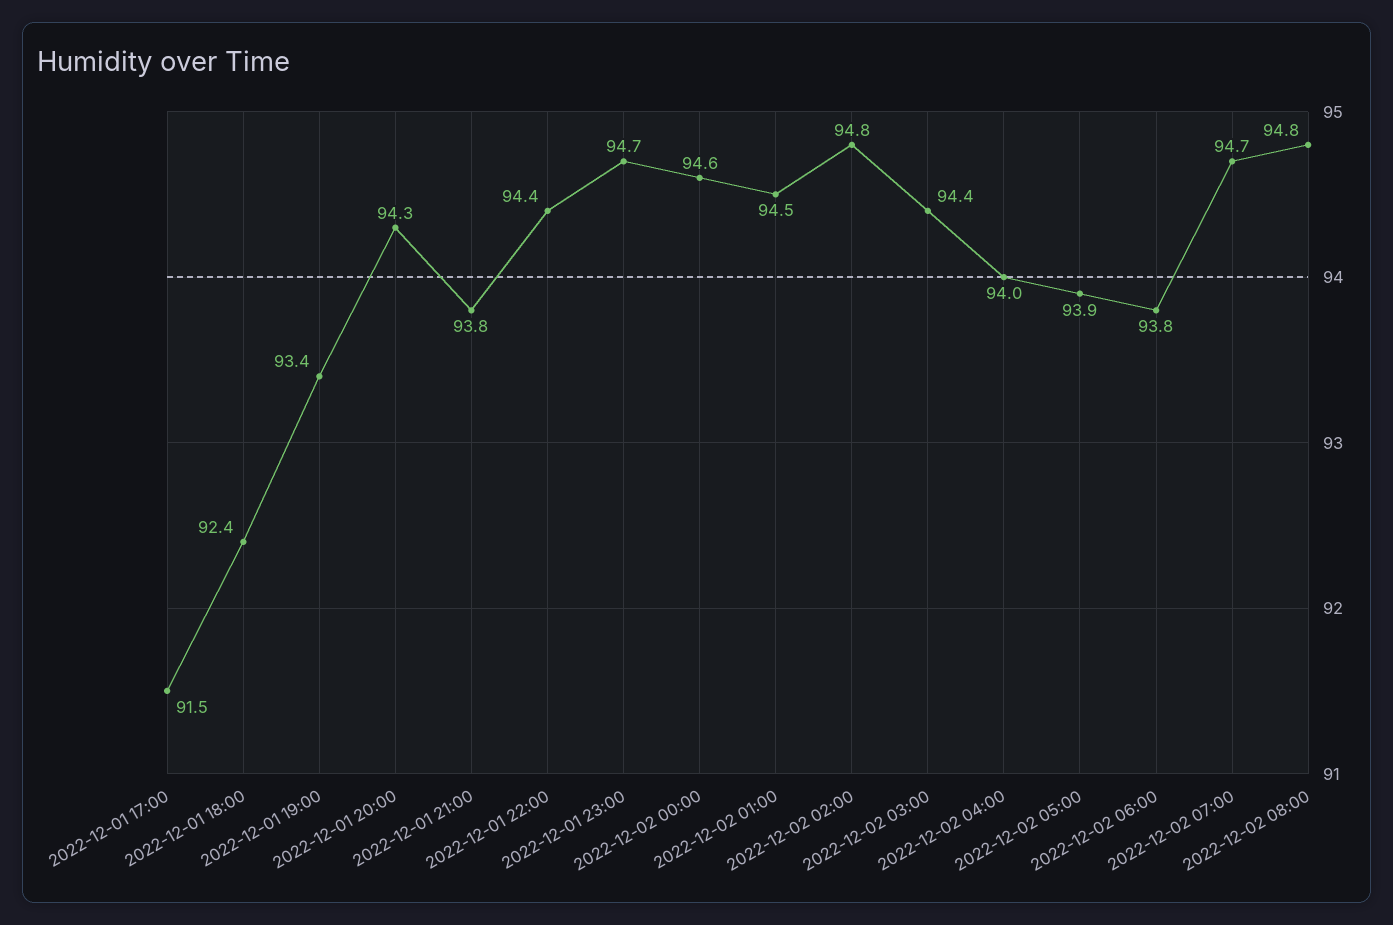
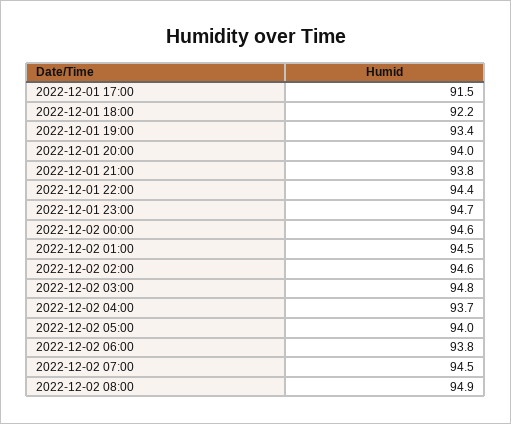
  {
    "2022-12-01 17:00": 91.5,
-   "2022-12-01 18:00": 92.4,
+   "2022-12-01 18:00": 92.2,
    "2022-12-01 19:00": 93.4,
-   "2022-12-01 20:00": 94.3,
+   "2022-12-01 20:00": 94,
    "2022-12-01 21:00": 93.8,
    "2022-12-01 22:00": 94.4,
    "2022-12-01 23:00": 94.7,
    "2022-12-02 00:00": 94.6,
    "2022-12-02 01:00": 94.5,
-   "2022-12-02 02:00": 94.8,
+   "2022-12-02 02:00": 94.6,
-   "2022-12-02 03:00": 94.4,
+   "2022-12-02 03:00": 94.8,
-   "2022-12-02 04:00": 94,
+   "2022-12-02 04:00": 93.7,
-   "2022-12-02 05:00": 93.9,
+   "2022-12-02 05:00": 94,
    "2022-12-02 06:00": 93.8,
-   "2022-12-02 07:00": 94.7,
+   "2022-12-02 07:00": 94.5,
-   "2022-12-02 08:00": 94.8
+   "2022-12-02 08:00": 94.9
  }

